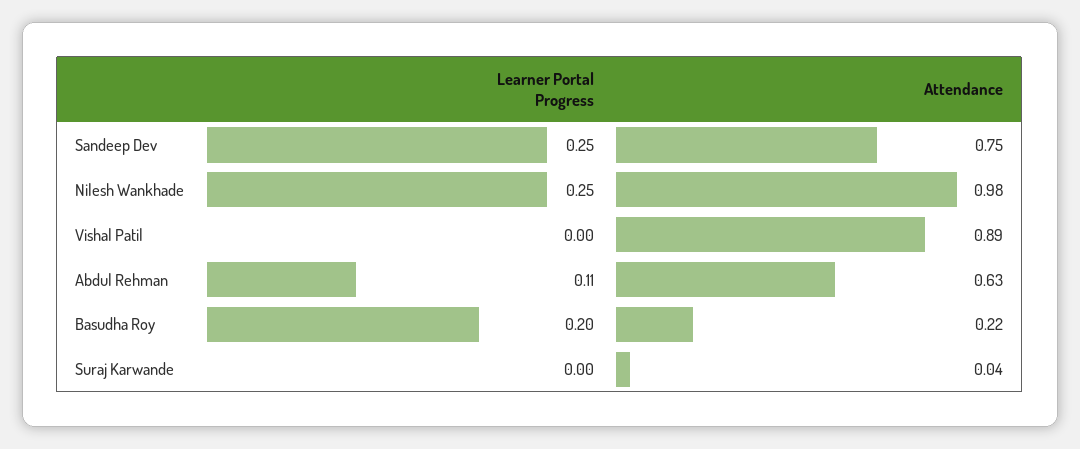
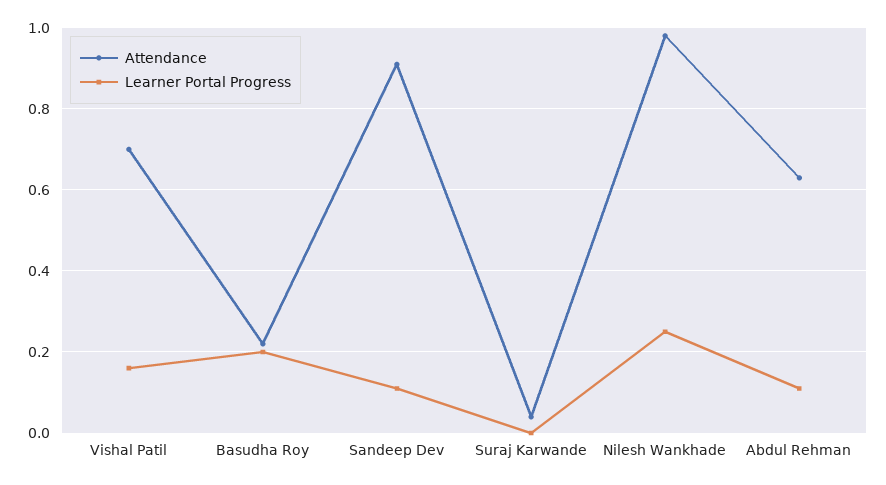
  {
    "Learner Portal Progress": {
-     "Sandeep Dev": 0.25,
+     "Sandeep Dev": 0.1,
      "Nilesh Wankhade": 0.25,
-     "Vishal Patil": 0,
+     "Vishal Patil": 0.15,
      "Abdul Rehman": 0.11,
      "Basudha Roy": 0.2,
      "Suraj Karwande": 0
    },
    "Attendance": {
-     "Sandeep Dev": 0.75,
+     "Sandeep Dev": 0.9,
      "Nilesh Wankhade": 0.98,
-     "Vishal Patil": 0.89,
+     "Vishal Patil": 0.7,
      "Abdul Rehman": 0.63,
      "Basudha Roy": 0.22,
      "Suraj Karwande": 0.04
    }
  }

